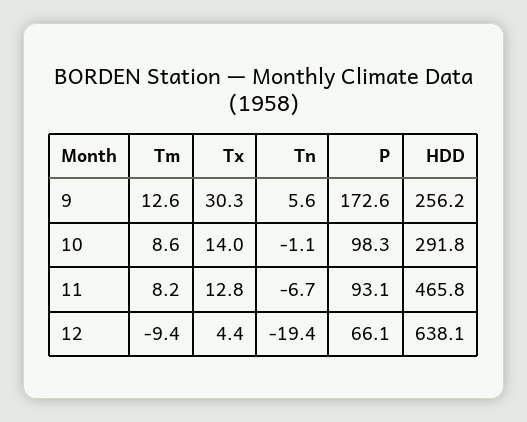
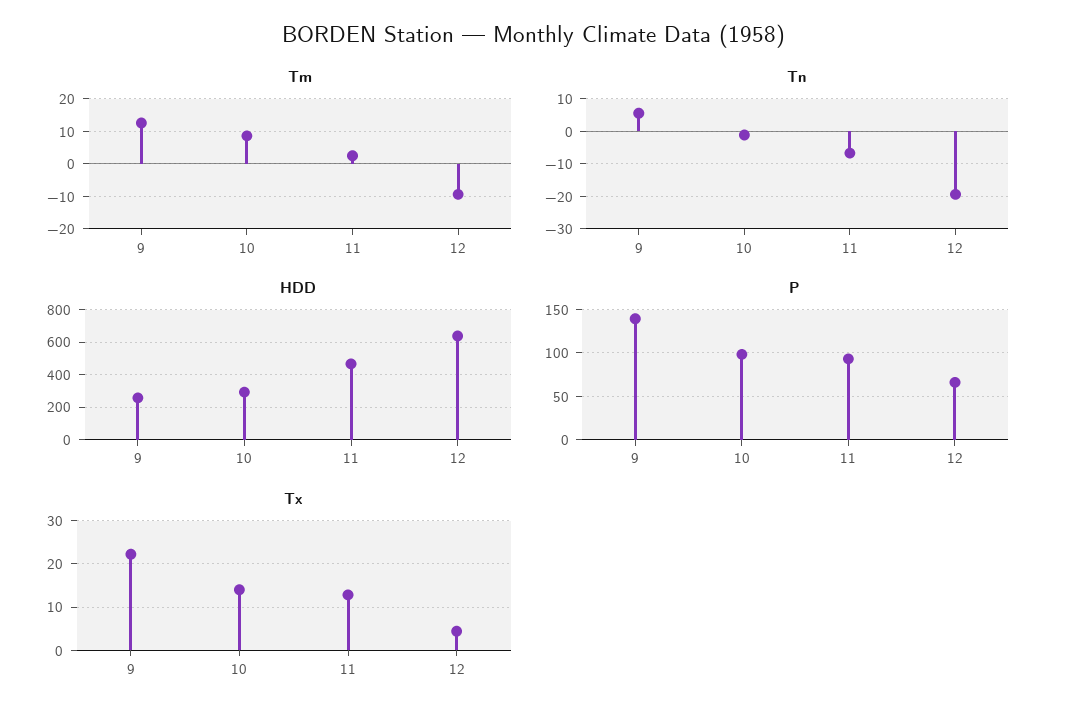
  {
    "Tm": {
      "9": 12.6,
      "10": 8.6,
-     "11": 8.2,
+     "11": 2,
      "12": -9.4
    },
    "Tx": {
-     "9": 30.3,
+     "9": 22,
      "10": 14,
      "11": 12.8,
      "12": 4.4
    },
    "Tn": {
      "9": 5.6,
      "10": -1.1,
      "11": -6.7,
      "12": -19.4
    },
    "P": {
-     "9": 172.6,
+     "9": 140,
      "10": 98.3,
      "11": 93.1,
      "12": 66.1
    },
    "HDD": {
      "9": 256.2,
      "10": 291.8,
      "11": 465.8,
      "12": 638.1
    }
  }

